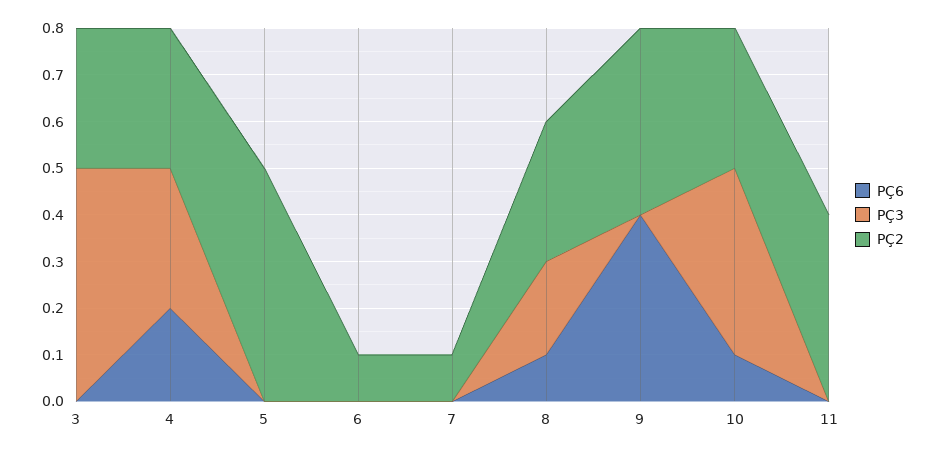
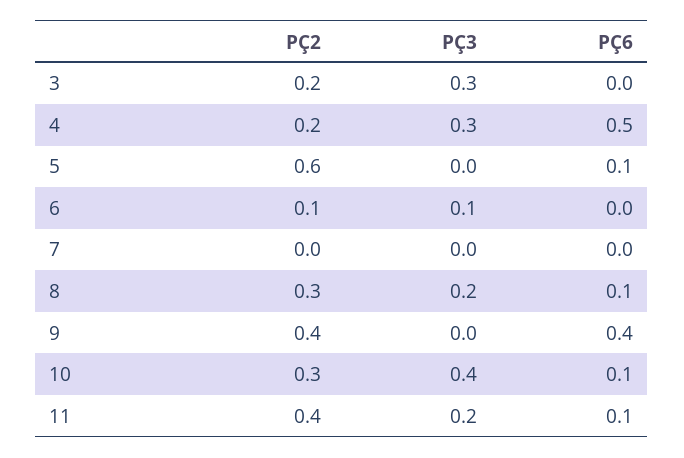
  {
    "PÇ6": {
      "3": 0,
-     "4": 0.2,
+     "4": 0.5,
-     "5": 0,
+     "5": 0.1,
      "6": 0,
      "7": 0,
      "8": 0.1,
      "9": 0.4,
      "10": 0.1,
-     "11": 0
+     "11": 0.1
    },
    "PÇ3": {
-     "3": 0.5,
+     "3": 0.3,
      "4": 0.3,
      "5": 0,
-     "6": 0,
+     "6": 0.1,
      "7": 0,
      "8": 0.2,
      "9": 0,
      "10": 0.4,
-     "11": 0
+     "11": 0.2
    },
    "PÇ2": {
-     "3": 0.3,
+     "3": 0.2,
-     "4": 0.3,
+     "4": 0.2,
-     "5": 0.5,
+     "5": 0.6,
      "6": 0.1,
-     "7": 0.1,
+     "7": 0,
      "8": 0.3,
      "9": 0.4,
      "10": 0.3,
      "11": 0.4
    }
  }

